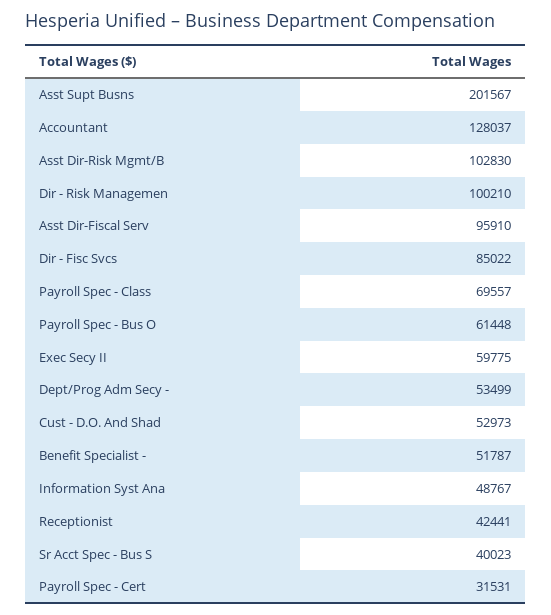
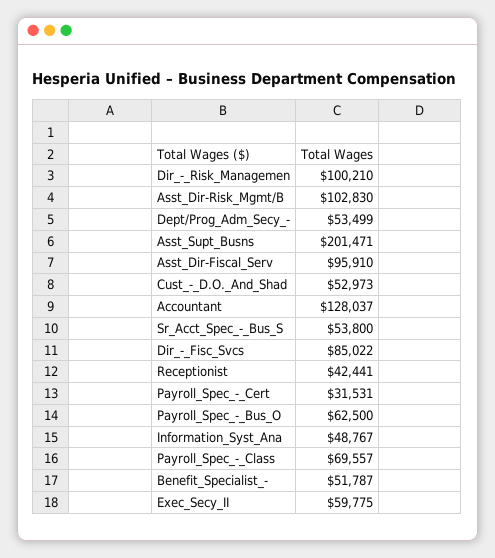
  {
-   "Asst Supt Busns": 201567,
+   "Asst Supt Busns": 201471,
    "Accountant": 128037,
    "Asst Dir-Risk Mgmt/B": 102830,
    "Dir - Risk Managemen": 100210,
    "Asst Dir-Fiscal Serv": 95910,
    "Dir - Fisc Svcs": 85022,
    "Payroll Spec - Class": 69557,
-   "Payroll Spec - Bus O": 61448,
+   "Payroll Spec - Bus O": 62500,
    "Exec Secy II": 59775,
    "Dept/Prog Adm Secy -": 53499,
    "Cust - D.O. And Shad": 52973,
    "Benefit Specialist -": 51787,
    "Information Syst Ana": 48767,
    "Receptionist": 42441,
-   "Sr Acct Spec - Bus S": 40023,
+   "Sr Acct Spec - Bus S": 53800,
    "Payroll Spec - Cert": 31531
  }

